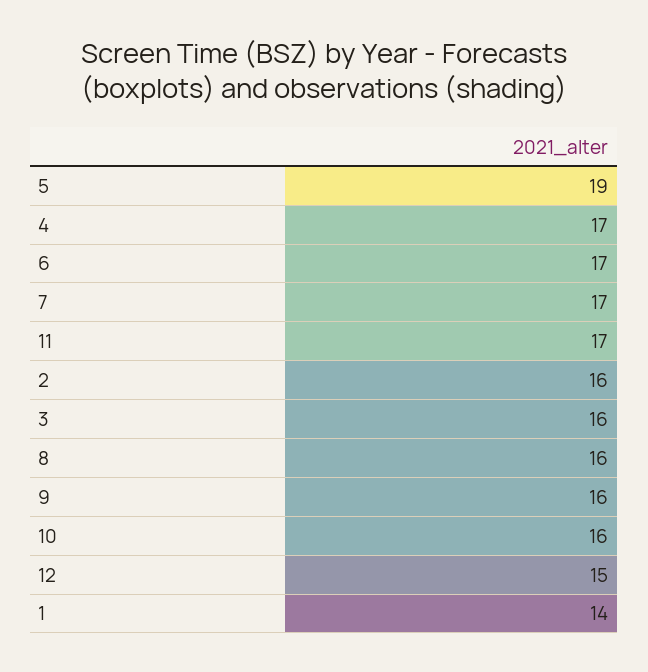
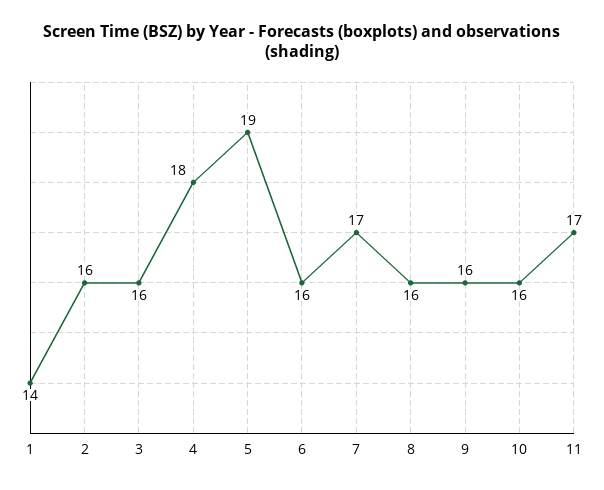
  {
    "5": 19,
-   "4": 17,
+   "4": 18,
-   "6": 17,
+   "6": 16,
    "7": 17,
    "11": 17,
    "2": 16,
    "3": 16,
    "8": 16,
    "9": 16,
    "10": 16,
-   "12": 15,
    "1": 14
  }

